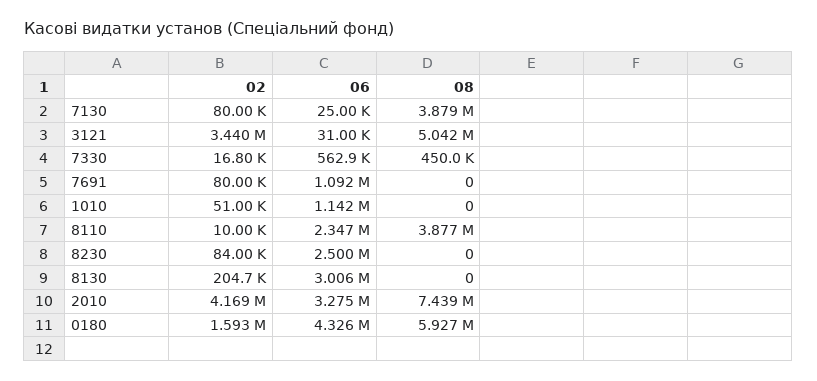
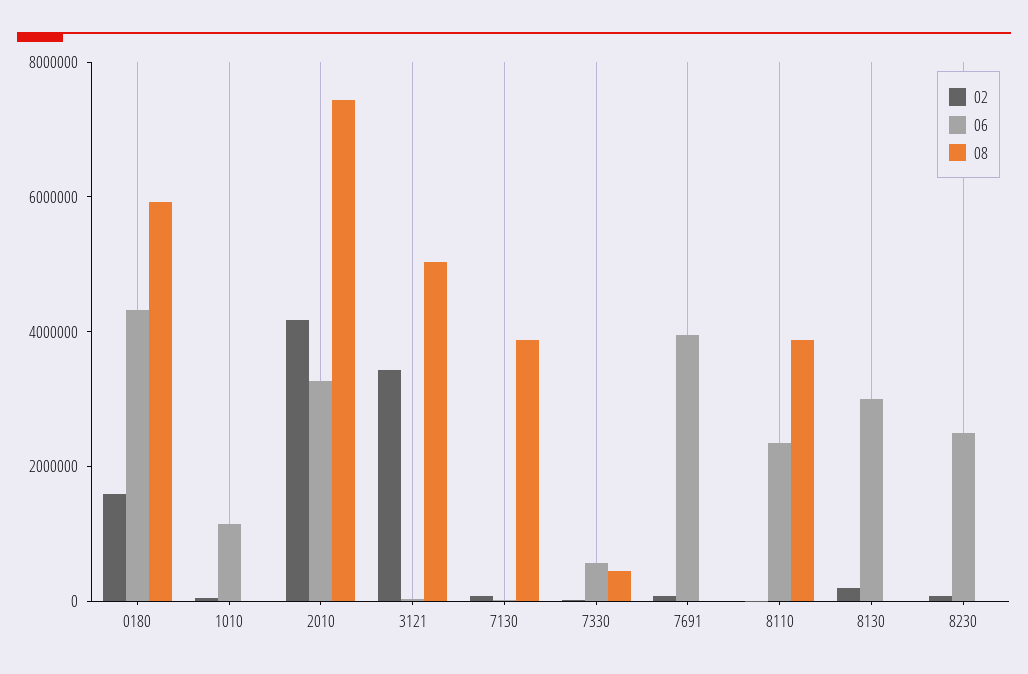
  {
    "02": {
      "7130": 80000,
      "3121": 3440000,
      "7330": 16800,
      "7691": 80000,
      "1010": 51000,
      "8110": 10000,
      "8230": 84000,
      "8130": 204700,
      "2010": 4169000,
      "0180": 1593000
    },
    "06": {
      "7130": 25000,
      "3121": 31000,
      "7330": 562900,
-     "7691": 1092000,
+     "7691": 4000000,
      "1010": 1142000,
      "8110": 2347000,
      "8230": 2500000,
      "8130": 3006000,
      "2010": 3275000,
      "0180": 4326000
    },
    "08": {
      "7130": 3879000,
      "3121": 5042000,
      "7330": 450000,
      "7691": 0,
      "1010": 0,
      "8110": 3877000,
      "8230": 0,
      "8130": 0,
      "2010": 7439000,
      "0180": 5927000
    }
  }

